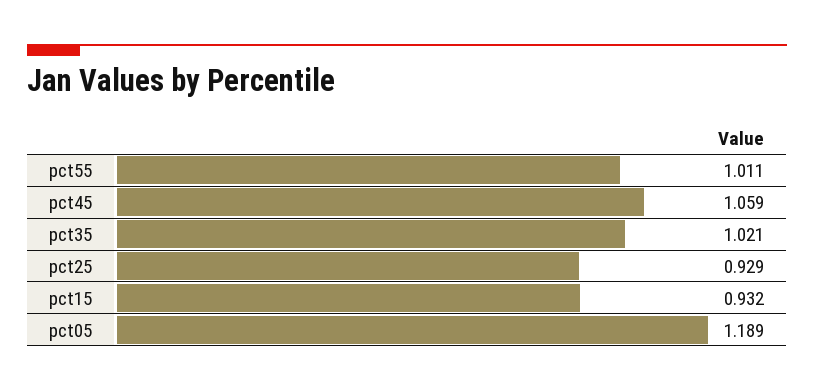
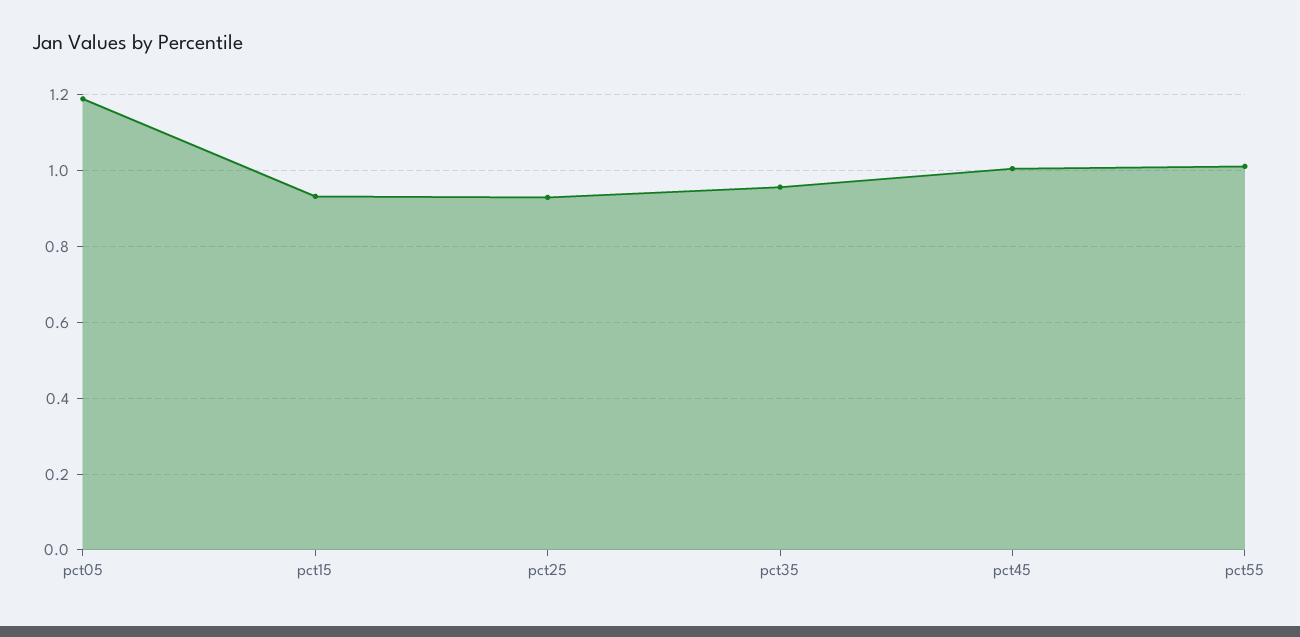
  {
    "pct55": 1.011,
-   "pct45": 1.059,
+   "pct45": 1,
-   "pct35": 1.021,
+   "pct35": 0.96,
    "pct25": 0.929,
    "pct15": 0.932,
    "pct05": 1.189
  }

